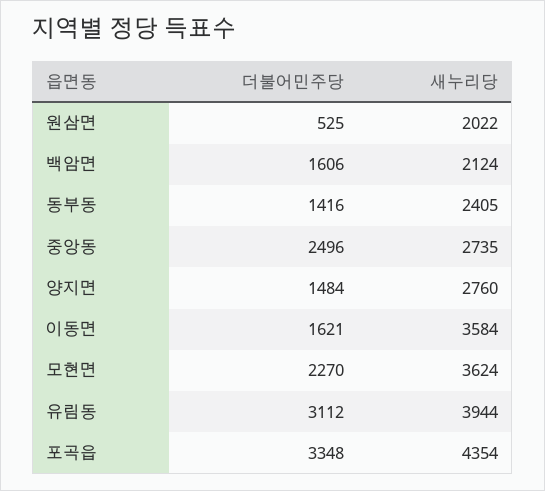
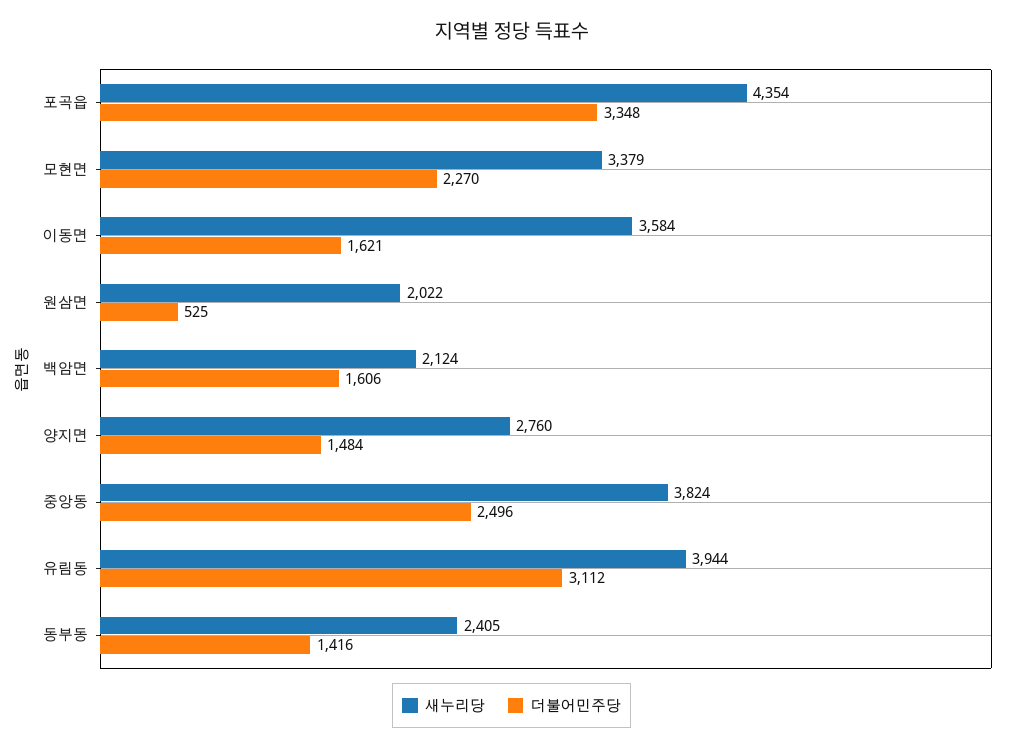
  {
    "더불어민주당": {
      "원삼면": 525,
      "백암면": 1606,
      "동부동": 1416,
      "중앙동": 2496,
      "양지면": 1484,
      "이동면": 1621,
      "모현면": 2270,
      "유림동": 3112,
      "포곡읍": 3348
    },
    "새누리당": {
      "원삼면": 2022,
      "백암면": 2124,
      "동부동": 2405,
-     "중앙동": 2735,
+     "중앙동": 3824,
      "양지면": 2760,
      "이동면": 3584,
-     "모현면": 3624,
+     "모현면": 3379,
      "유림동": 3944,
      "포곡읍": 4354
    }
  }

